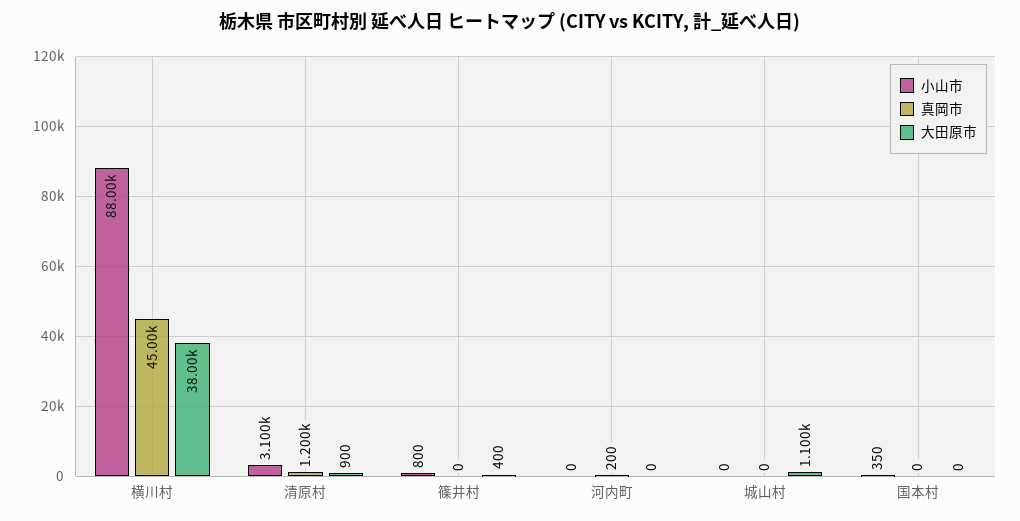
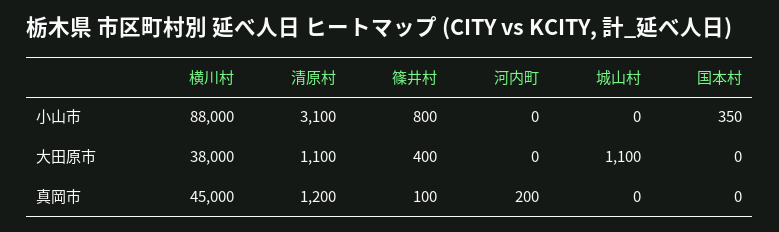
  {
    "小山市": {
      "横川村": 88000,
      "清原村": 3100,
      "篠井村": 800,
      "河内町": 0,
      "城山村": 0,
      "国本村": 350
    },
    "真岡市": {
      "横川村": 45000,
      "清原村": 1200,
-     "篠井村": 0,
+     "篠井村": 100,
      "河内町": 200,
      "城山村": 0,
      "国本村": 0
    },
    "大田原市": {
      "横川村": 38000,
-     "清原村": 900,
+     "清原村": 1100,
      "篠井村": 400,
      "河内町": 0,
      "城山村": 1100,
      "国本村": 0
    }
  }

